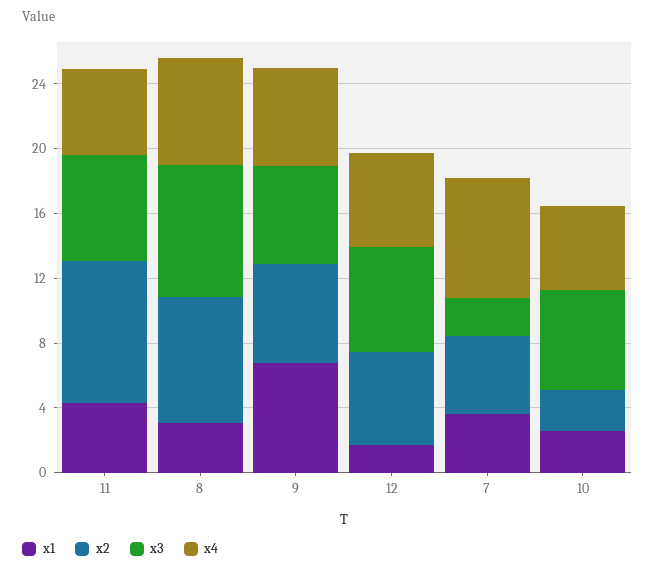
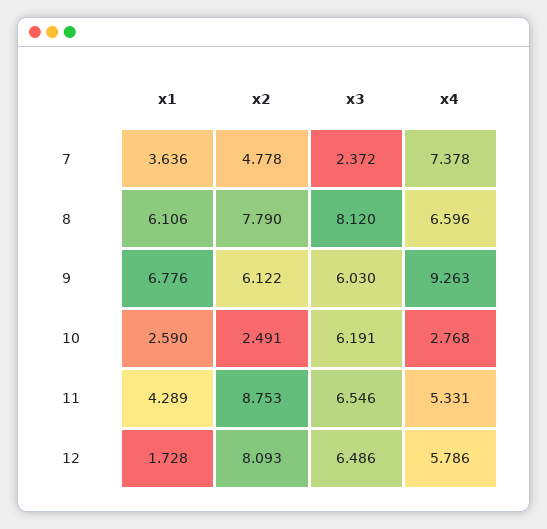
  {
    "x1": {
      "11": 4.289,
-     "8": 3,
+     "8": 6.106,
      "9": 6.776,
      "12": 1.728,
      "7": 3.636,
      "10": 2.59
    },
    "x2": {
      "11": 8.753,
      "8": 7.79,
      "9": 6.122,
-     "12": 6,
+     "12": 8.093,
      "7": 4.778,
      "10": 2.491
    },
    "x3": {
      "11": 6.546,
      "8": 8.12,
      "9": 6.03,
      "12": 6.486,
      "7": 2.372,
      "10": 6.191
    },
    "x4": {
      "11": 5.331,
      "8": 6.596,
-     "9": 6,
+     "9": 9.263,
      "12": 5.786,
      "7": 7.378,
-     "10": 5
+     "10": 2.768
    }
  }

